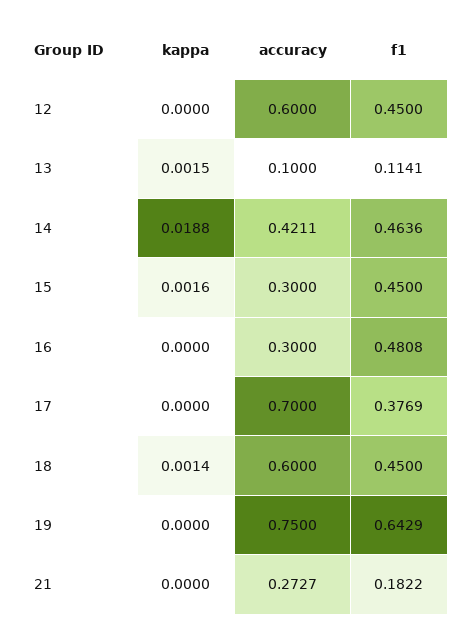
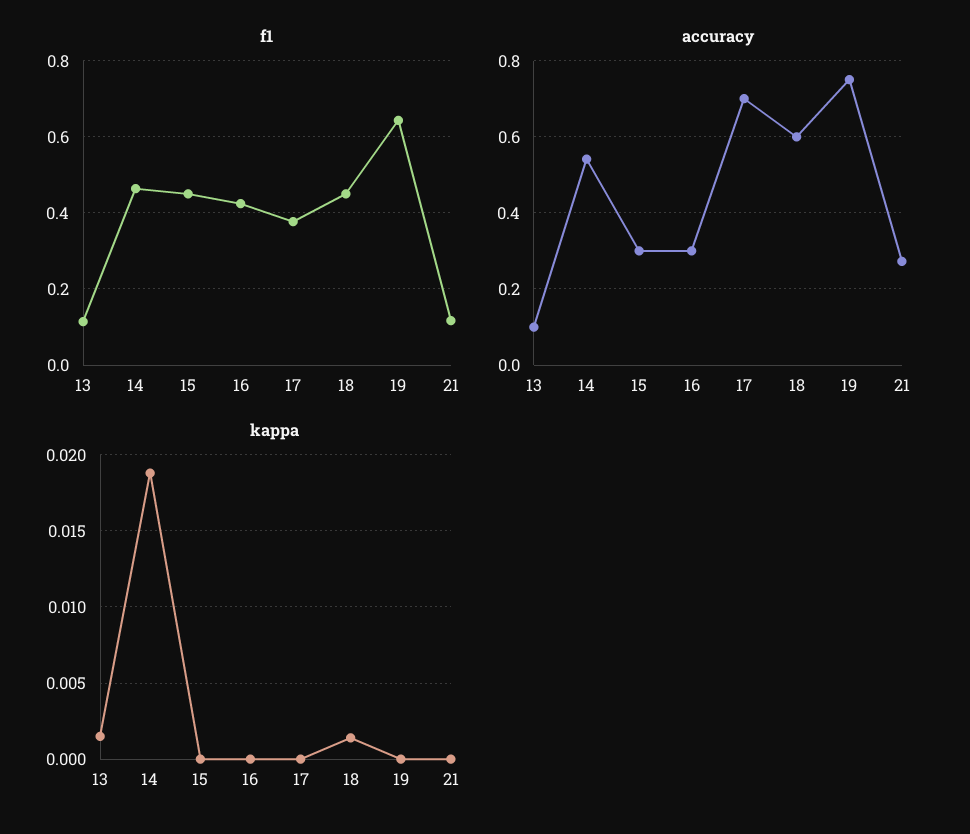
  {
    "kappa": {
-     "12": 0,
      "13": 0.0015,
      "14": 0.0188,
-     "15": 0.0016,
+     "15": 0,
      "16": 0,
      "17": 0,
      "18": 0.0014,
      "19": 0,
      "21": 0
    },
    "accuracy": {
-     "12": 0.6,
      "13": 0.1,
-     "14": 0.4211,
+     "14": 0.54,
      "15": 0.3,
      "16": 0.3,
      "17": 0.7,
      "18": 0.6,
      "19": 0.75,
      "21": 0.2727
    },
    "f1": {
-     "12": 0.45,
      "13": 0.1141,
      "14": 0.4636,
      "15": 0.45,
-     "16": 0.4808,
+     "16": 0.42,
      "17": 0.3769,
      "18": 0.45,
      "19": 0.6429,
-     "21": 0.1822
+     "21": 0.12
    }
  }

